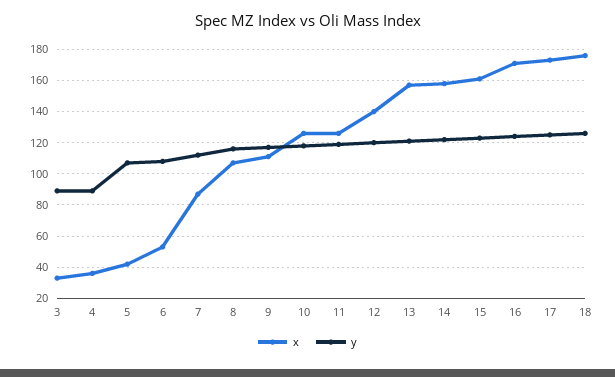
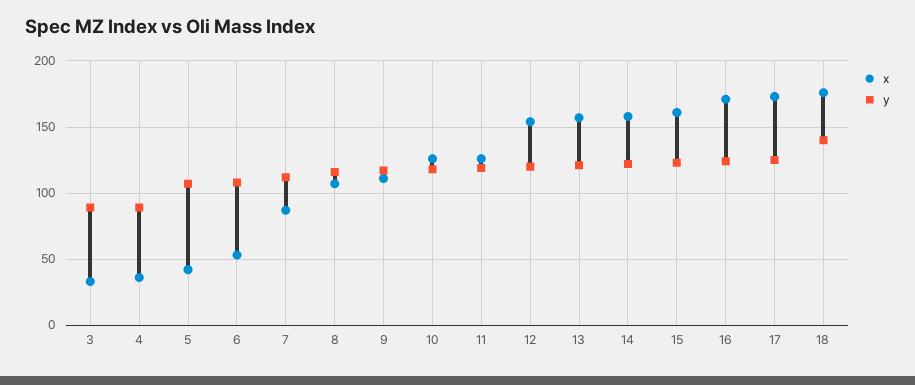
  {
    "x": {
      "3": 35,
      "4": 35,
      "5": 40,
      "6": 55,
      "7": 85,
      "8": 105,
      "9": 110,
      "10": 125,
      "11": 125,
-     "12": 140,
+     "12": 155,
      "13": 155,
      "14": 160,
      "15": 160,
      "16": 170,
      "17": 175,
      "18": 175
    },
    "y": {
      "3": 90,
      "4": 90,
      "5": 105,
      "6": 110,
      "7": 110,
      "8": 115,
      "9": 115,
      "10": 120,
      "11": 120,
      "12": 120,
      "13": 120,
      "14": 120,
      "15": 125,
      "16": 125,
      "17": 125,
-     "18": 125
+     "18": 140
    }
  }

